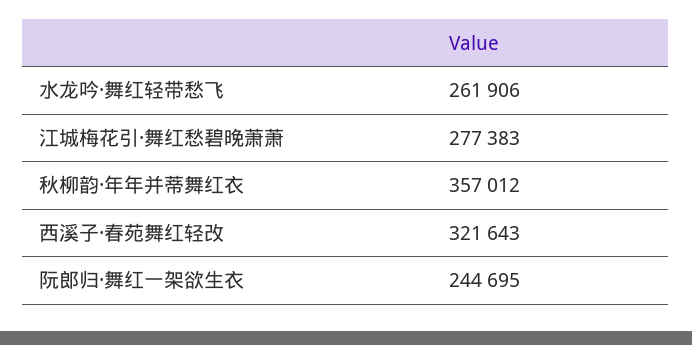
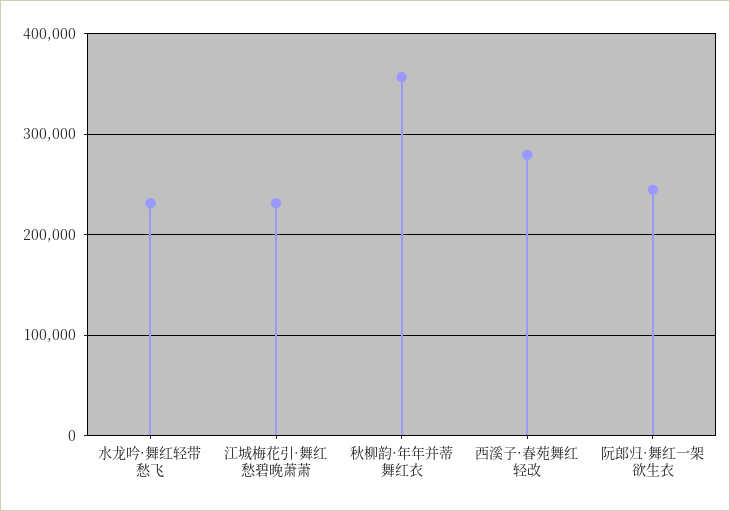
  {
-   "水龙吟·舞红轻带愁飞": 261906,
+   "水龙吟·舞红轻带愁飞": 230000,
-   "江城梅花引·舞红愁碧晚萧萧": 277383,
+   "江城梅花引·舞红愁碧晚萧萧": 230000,
    "秋柳韵·年年并蒂舞红衣": 357012,
-   "西溪子·春苑舞红轻改": 321643,
+   "西溪子·春苑舞红轻改": 280000,
    "阮郎归·舞红一架欲生衣": 244695
  }

